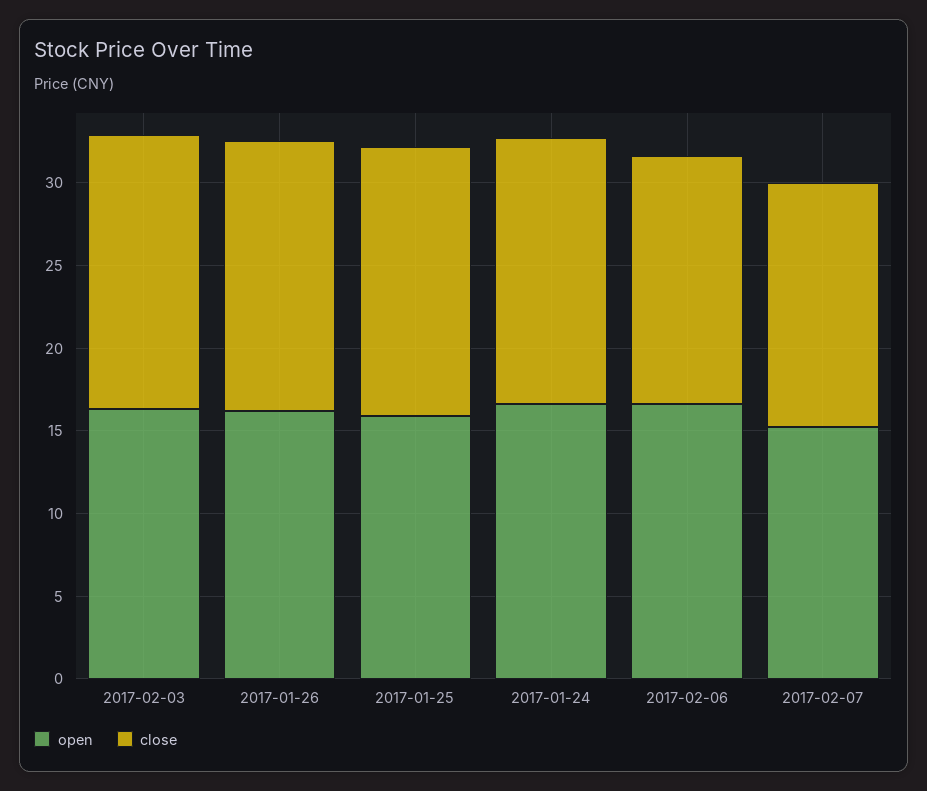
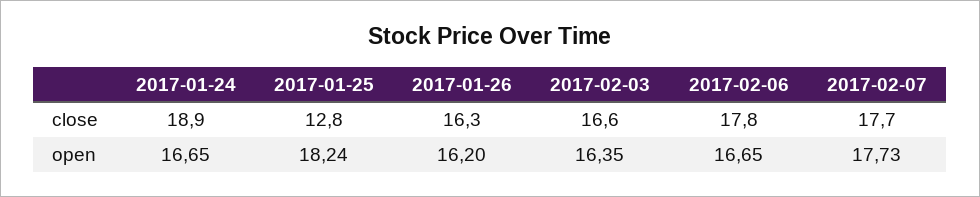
  {
    "open": {
      "2017-02-03": 16.35,
      "2017-01-26": 16.2,
-     "2017-01-25": 16,
+     "2017-01-25": 18.24,
      "2017-01-24": 16.65,
      "2017-02-06": 16.65,
-     "2017-02-07": 15
+     "2017-02-07": 17.73
    },
    "close": {
      "2017-02-03": 16.6,
      "2017-01-26": 16.3,
-     "2017-01-25": 16,
+     "2017-01-25": 12.8,
-     "2017-01-24": 16,
+     "2017-01-24": 18.9,
-     "2017-02-06": 15,
+     "2017-02-06": 17.8,
-     "2017-02-07": 15
+     "2017-02-07": 17.7
    }
  }

